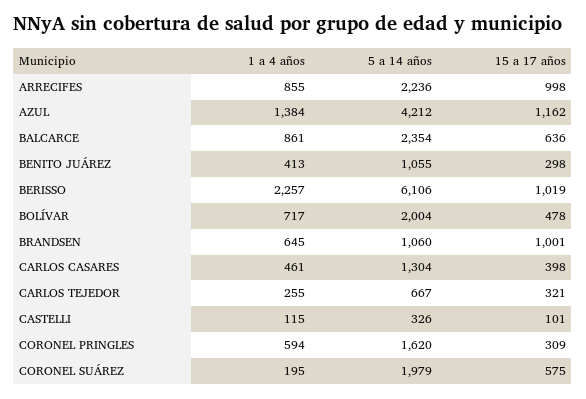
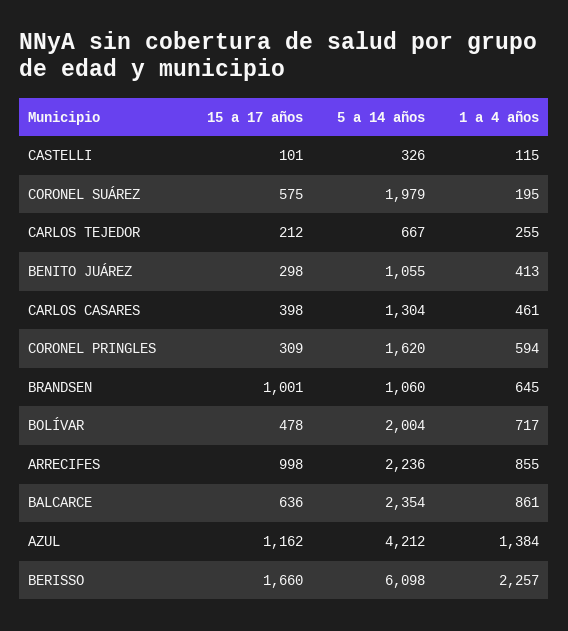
  {
    "1 a 4 años": {
      "ARRECIFES": 855,
      "AZUL": 1384,
      "BALCARCE": 861,
      "BENITO JUÁREZ": 413,
      "BERISSO": 2257,
      "BOLÍVAR": 717,
      "BRANDSEN": 645,
      "CARLOS CASARES": 461,
      "CARLOS TEJEDOR": 255,
      "CASTELLI": 115,
      "CORONEL PRINGLES": 594,
      "CORONEL SUÁREZ": 195
    },
    "5 a 14 años": {
      "ARRECIFES": 2236,
      "AZUL": 4212,
      "BALCARCE": 2354,
      "BENITO JUÁREZ": 1055,
-     "BERISSO": 6106,
+     "BERISSO": 6098,
      "BOLÍVAR": 2004,
      "BRANDSEN": 1060,
      "CARLOS CASARES": 1304,
      "CARLOS TEJEDOR": 667,
      "CASTELLI": 326,
      "CORONEL PRINGLES": 1620,
      "CORONEL SUÁREZ": 1979
    },
    "15 a 17 años": {
      "ARRECIFES": 998,
      "AZUL": 1162,
      "BALCARCE": 636,
      "BENITO JUÁREZ": 298,
-     "BERISSO": 1019,
+     "BERISSO": 1660,
      "BOLÍVAR": 478,
      "BRANDSEN": 1001,
      "CARLOS CASARES": 398,
-     "CARLOS TEJEDOR": 321,
+     "CARLOS TEJEDOR": 212,
      "CASTELLI": 101,
      "CORONEL PRINGLES": 309,
      "CORONEL SUÁREZ": 575
    }
  }

